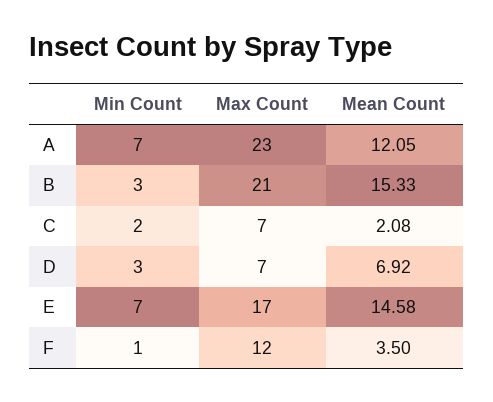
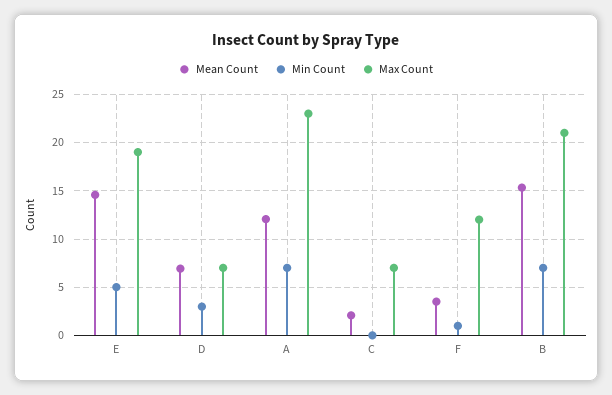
  {
    "Min Count": {
      "A": 7,
-     "B": 3,
+     "B": 7,
-     "C": 2,
+     "C": 0,
      "D": 3,
-     "E": 7,
+     "E": 5,
      "F": 1
    },
    "Max Count": {
      "A": 23,
      "B": 21,
      "C": 7,
      "D": 7,
-     "E": 17,
+     "E": 19,
      "F": 12
    },
    "Mean Count": {
      "A": 12.05,
      "B": 15.33,
      "C": 2.08,
      "D": 6.92,
      "E": 14.58,
      "F": 3.5
    }
  }

